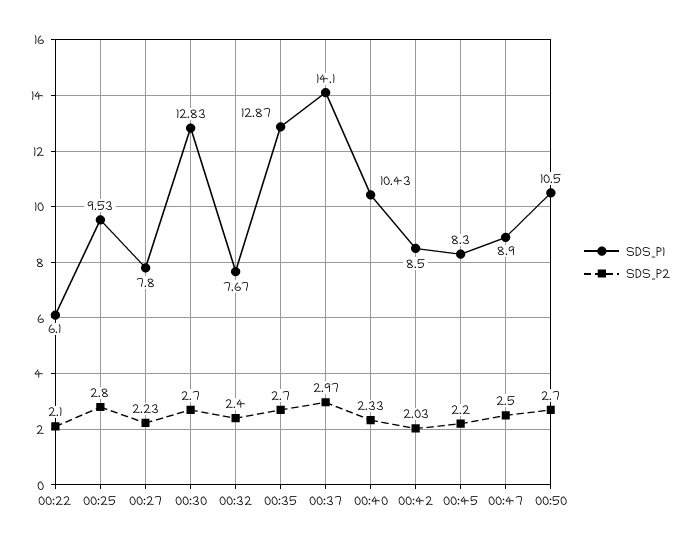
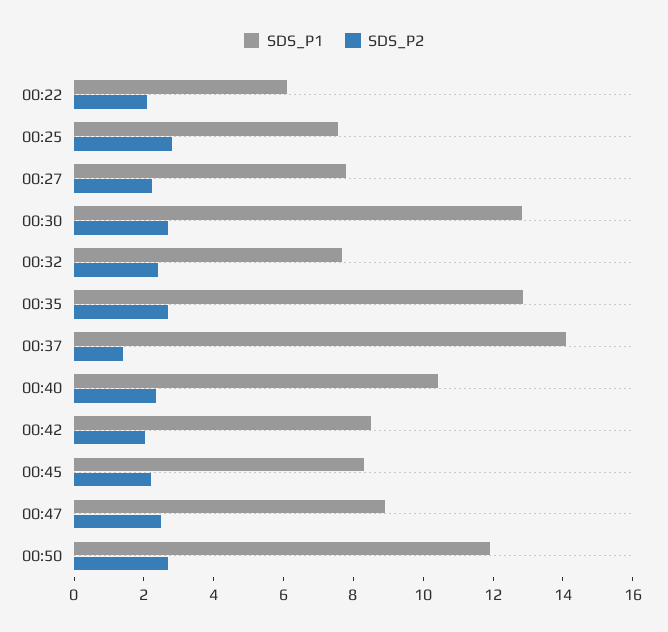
  {
    "SDS_P1": {
      "00:22": 6.1,
-     "00:25": 9.53,
+     "00:25": 7.5,
      "00:27": 7.8,
      "00:30": 12.83,
      "00:32": 7.67,
      "00:35": 12.87,
      "00:37": 14.1,
      "00:40": 10.43,
      "00:42": 8.5,
      "00:45": 8.3,
      "00:47": 8.9,
-     "00:50": 10.5
+     "00:50": 12
    },
    "SDS_P2": {
      "00:22": 2.1,
      "00:25": 2.8,
      "00:27": 2.23,
      "00:30": 2.7,
      "00:32": 2.4,
      "00:35": 2.7,
-     "00:37": 2.97,
+     "00:37": 1.5,
      "00:40": 2.33,
      "00:42": 2.03,
      "00:45": 2.2,
      "00:47": 2.5,
      "00:50": 2.7
    }
  }

